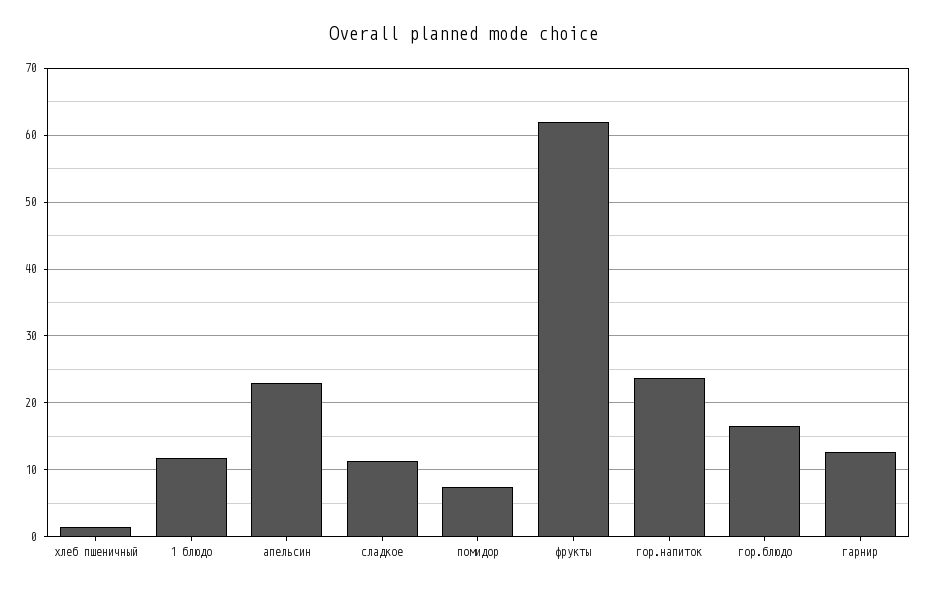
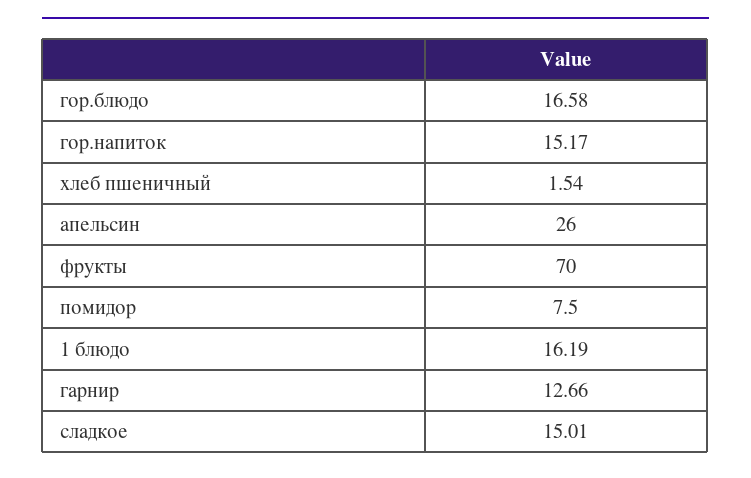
  {
    "хлеб пшеничный": 1.54,
-   "1 блюдо": 12,
+   "1 блюдо": 16.19,
-   "апельсин": 23,
+   "апельсин": 26,
-   "сладкое": 11,
+   "сладкое": 15.01,
    "помидор": 7.5,
-   "фрукты": 62,
+   "фрукты": 70,
-   "гор.напиток": 24,
+   "гор.напиток": 15.17,
    "гор.блюдо": 16.58,
    "гарнир": 12.66
  }

